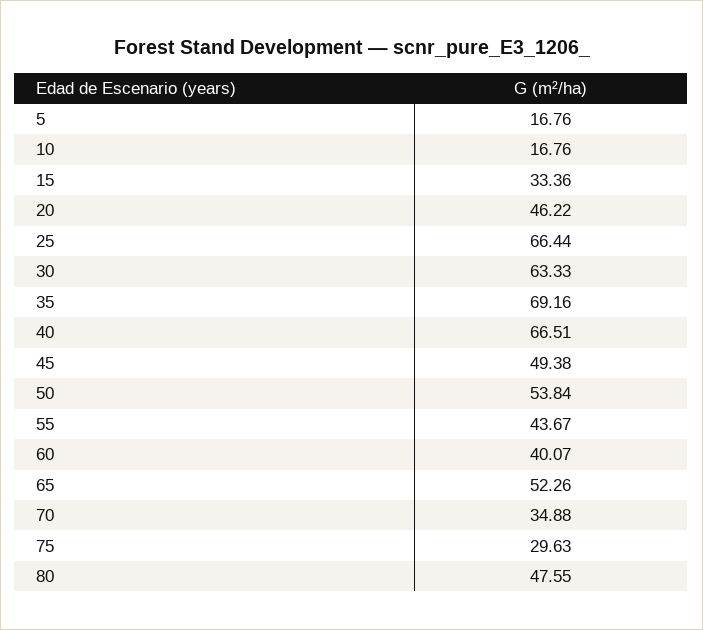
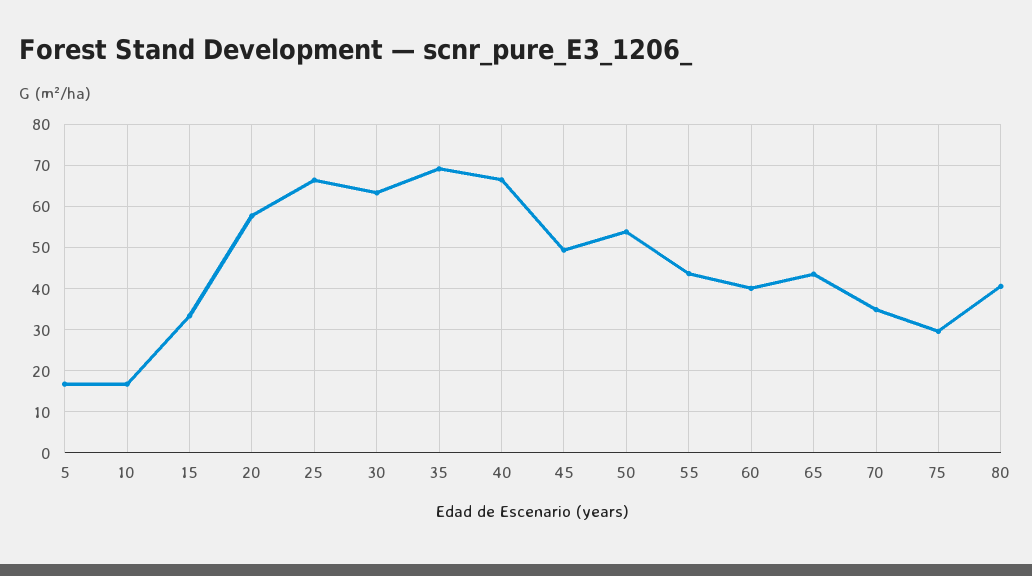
  {
    "5": 16.76,
    "10": 16.76,
    "15": 33.36,
-   "20": 46.22,
+   "20": 58,
    "25": 66.44,
    "30": 63.33,
    "35": 69.16,
    "40": 66.51,
    "45": 49.38,
    "50": 53.84,
    "55": 43.67,
    "60": 40.07,
-   "65": 52.26,
+   "65": 44,
    "70": 34.88,
    "75": 29.63,
-   "80": 47.55
+   "80": 40
  }

